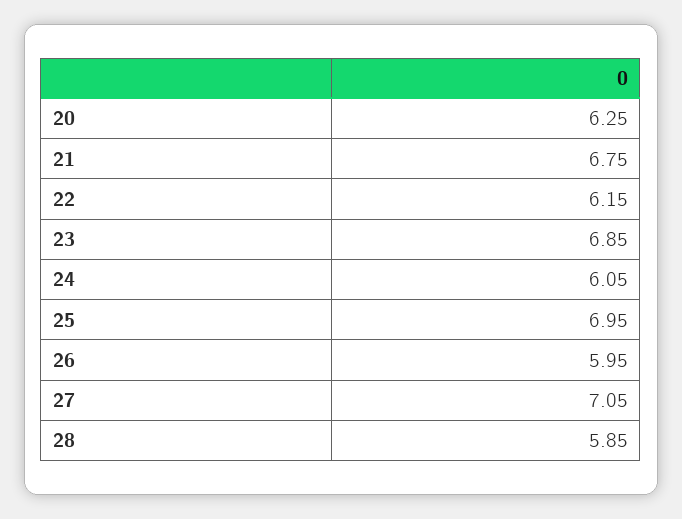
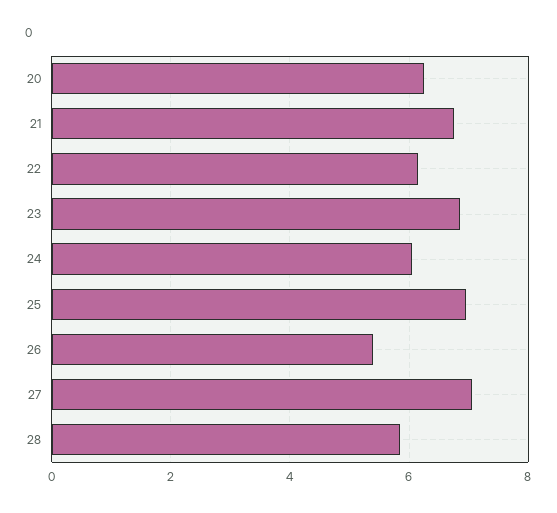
  {
    "20": 6.25,
    "21": 6.75,
    "22": 6.15,
    "23": 6.85,
    "24": 6.05,
    "25": 6.95,
-   "26": 5.95,
+   "26": 5.4,
    "27": 7.05,
    "28": 5.85
  }

